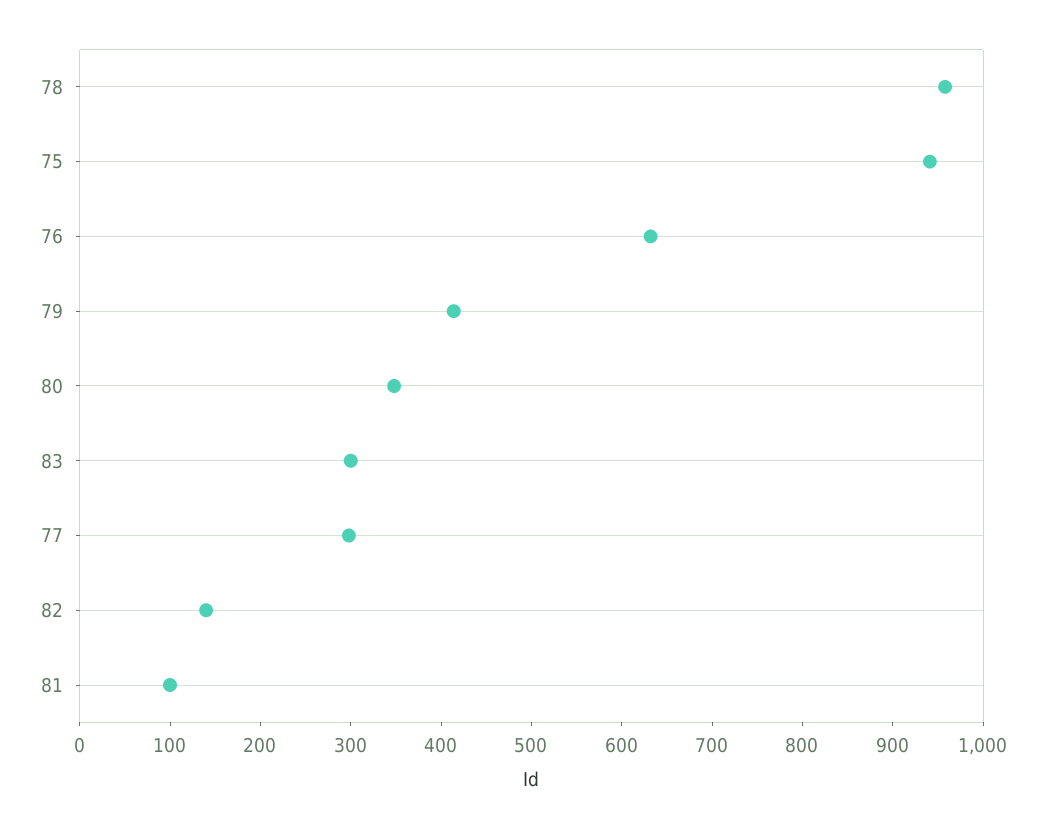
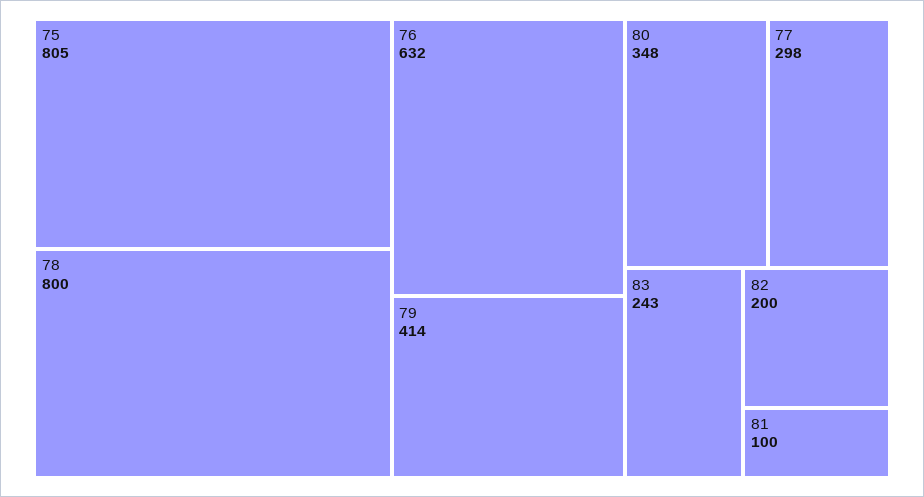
  {
-   "78": 960,
+   "78": 800,
-   "75": 940,
+   "75": 805,
    "76": 632,
    "79": 414,
    "80": 348,
-   "83": 300,
+   "83": 243,
    "77": 298,
-   "82": 140,
+   "82": 200,
    "81": 100
  }

